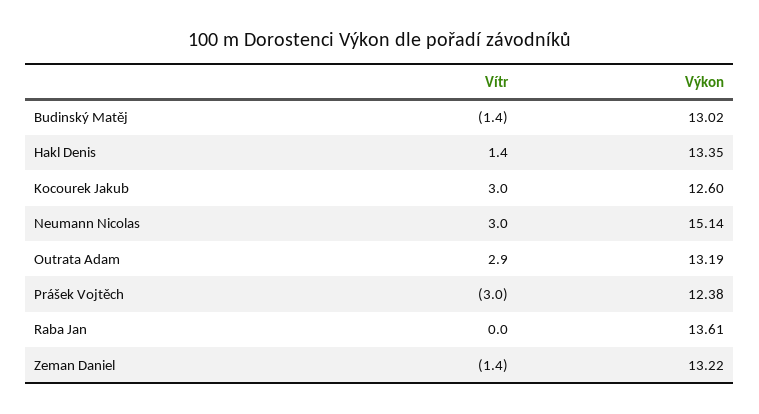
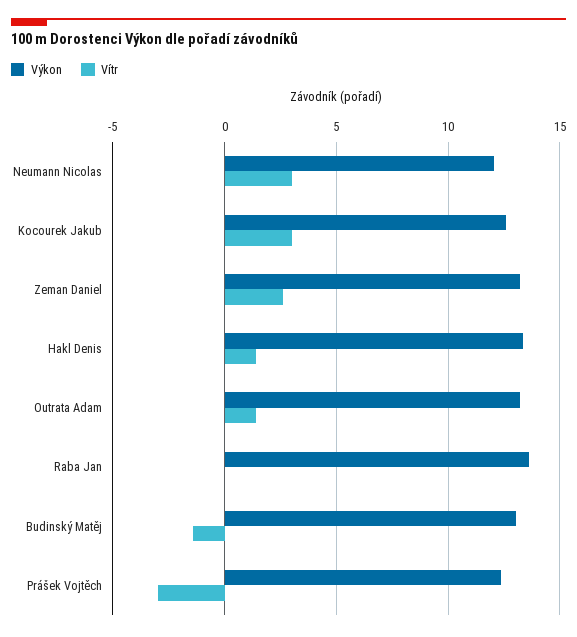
  {
    "Vítr": {
      "Budinský Matěj": -1.4,
      "Hakl Denis": 1.4,
      "Kocourek Jakub": 3,
      "Neumann Nicolas": 3,
-     "Outrata Adam": 2.9,
+     "Outrata Adam": 1.5,
      "Prášek Vojtěch": -3,
      "Raba Jan": 0,
-     "Zeman Daniel": -1.4
+     "Zeman Daniel": 2.5
    },
    "Výkon": {
      "Budinský Matěj": 13.02,
      "Hakl Denis": 13.35,
      "Kocourek Jakub": 12.6,
-     "Neumann Nicolas": 15.14,
+     "Neumann Nicolas": 12,
      "Outrata Adam": 13.19,
      "Prášek Vojtěch": 12.38,
      "Raba Jan": 13.61,
      "Zeman Daniel": 13.22
    }
  }

